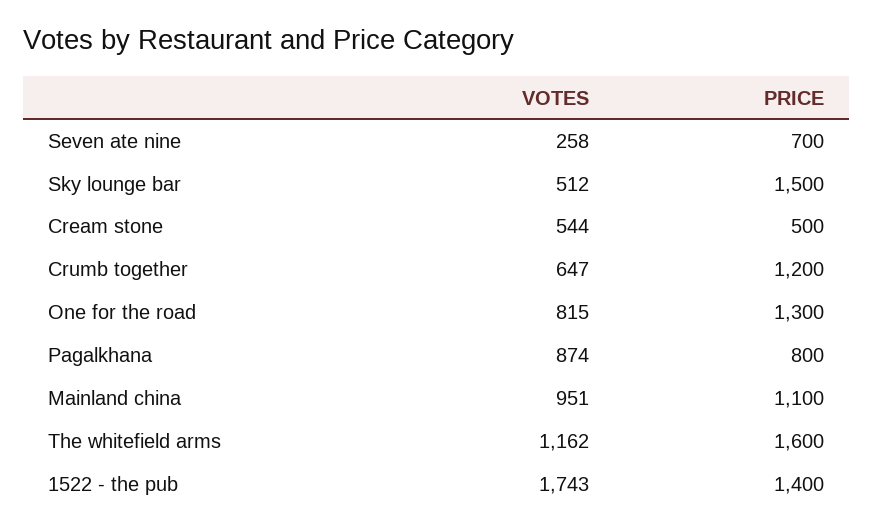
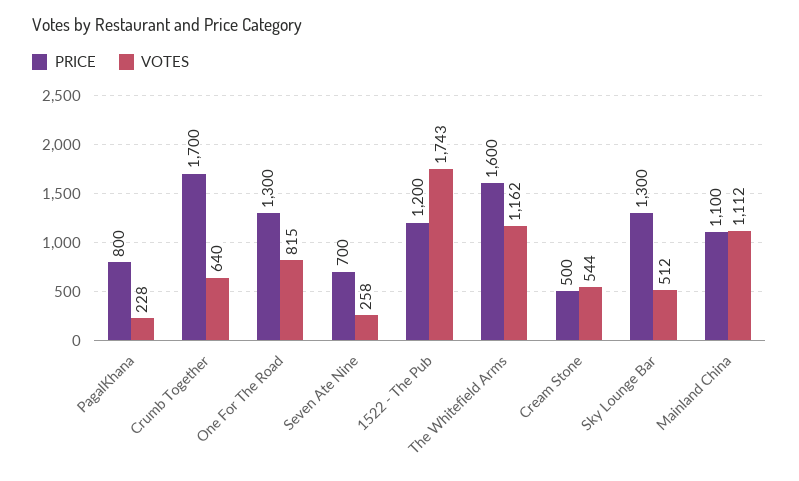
  {
    "VOTES": {
      "Seven ate nine": 258,
      "Sky lounge bar": 512,
      "Cream stone": 544,
-     "Crumb together": 647,
+     "Crumb together": 640,
      "One for the road": 815,
-     "Pagalkhana": 874,
+     "Pagalkhana": 228,
-     "Mainland china": 951,
+     "Mainland china": 1112,
      "The whitefield arms": 1162,
      "1522 - the pub": 1743
    },
    "PRICE": {
      "Seven ate nine": 700,
-     "Sky lounge bar": 1500,
+     "Sky lounge bar": 1300,
      "Cream stone": 500,
-     "Crumb together": 1200,
+     "Crumb together": 1700,
      "One for the road": 1300,
      "Pagalkhana": 800,
      "Mainland china": 1100,
      "The whitefield arms": 1600,
-     "1522 - the pub": 1400
+     "1522 - the pub": 1200
    }
  }

